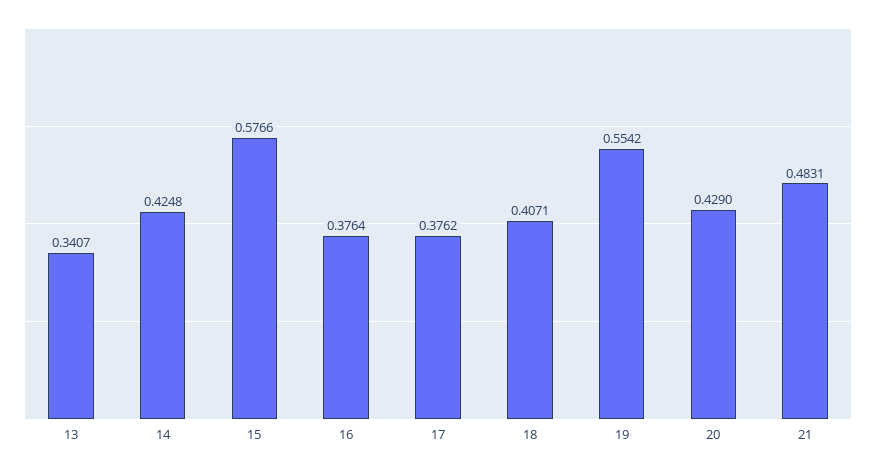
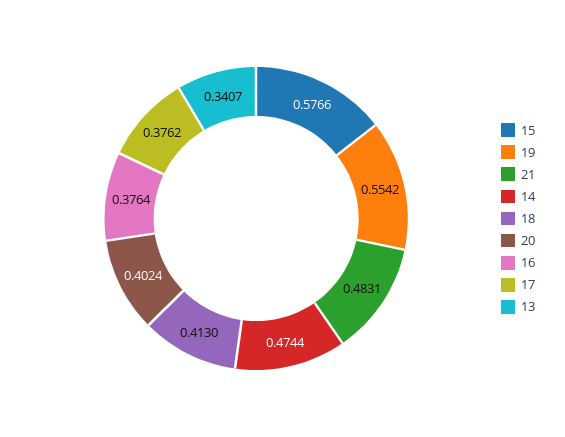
  {
    "13": 0.3407,
-   "14": 0.4248,
+   "14": 0.4744,
    "15": 0.5766,
    "16": 0.3764,
    "17": 0.3762,
-   "18": 0.4071,
+   "18": 0.413,
    "19": 0.5542,
-   "20": 0.429,
+   "20": 0.4024,
    "21": 0.4831
  }

